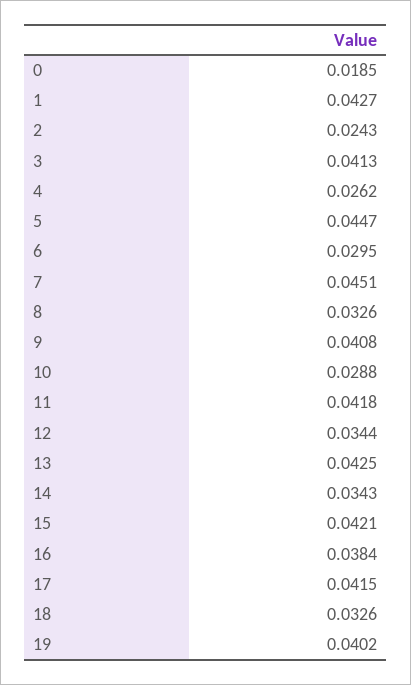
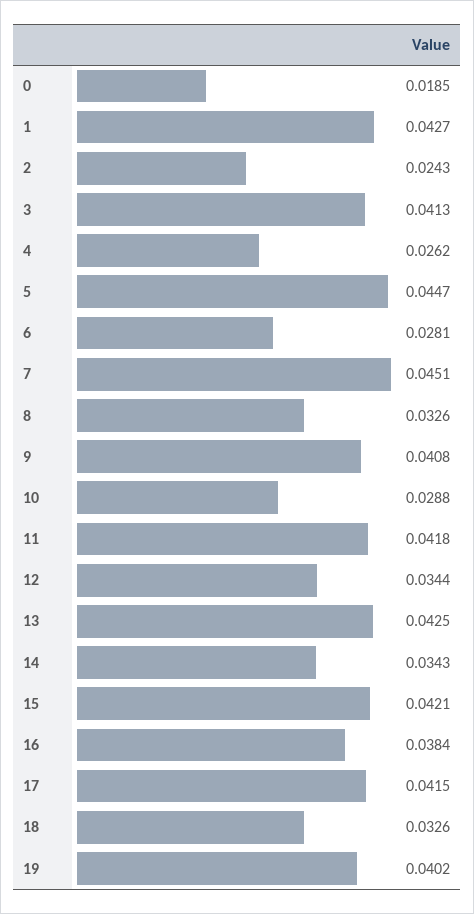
  {
    "0": 0.0185,
    "1": 0.0427,
    "2": 0.0243,
    "3": 0.0413,
    "4": 0.0262,
    "5": 0.0447,
-   "6": 0.0295,
+   "6": 0.0281,
    "7": 0.0451,
    "8": 0.0326,
    "9": 0.0408,
    "10": 0.0288,
    "11": 0.0418,
    "12": 0.0344,
    "13": 0.0425,
    "14": 0.0343,
    "15": 0.0421,
    "16": 0.0384,
    "17": 0.0415,
    "18": 0.0326,
    "19": 0.0402
  }

